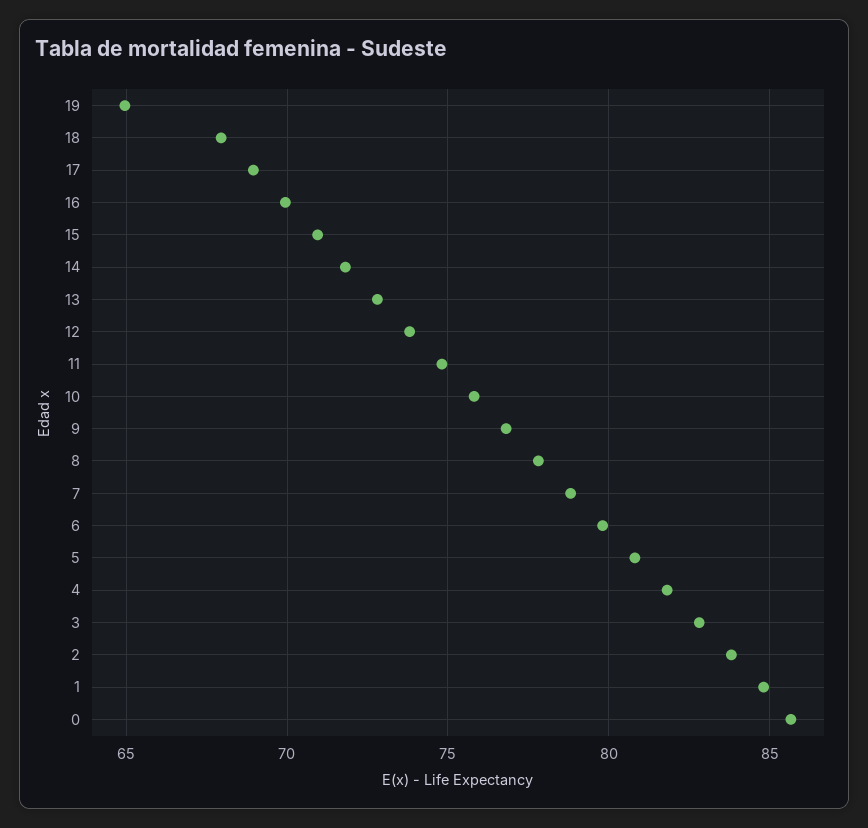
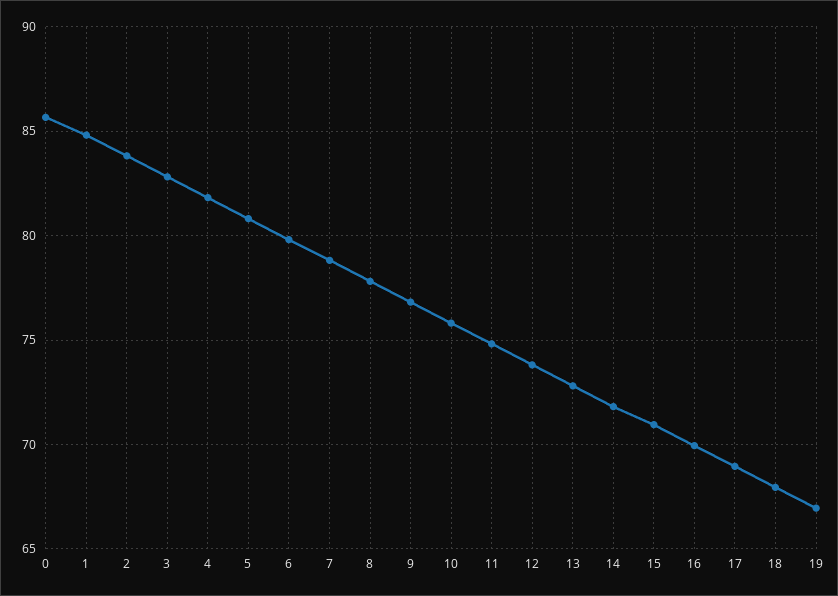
  {
-   "19": 65,
+   "19": 67,
    "18": 68,
    "17": 69,
    "16": 70,
    "15": 71,
    "14": 72,
    "13": 73,
    "12": 74,
    "11": 75,
    "10": 76,
    "9": 77,
    "8": 78,
    "7": 79,
    "6": 80,
    "5": 81,
    "4": 82,
    "3": 83,
    "2": 84,
    "1": 85,
    "0": 85.5
  }

